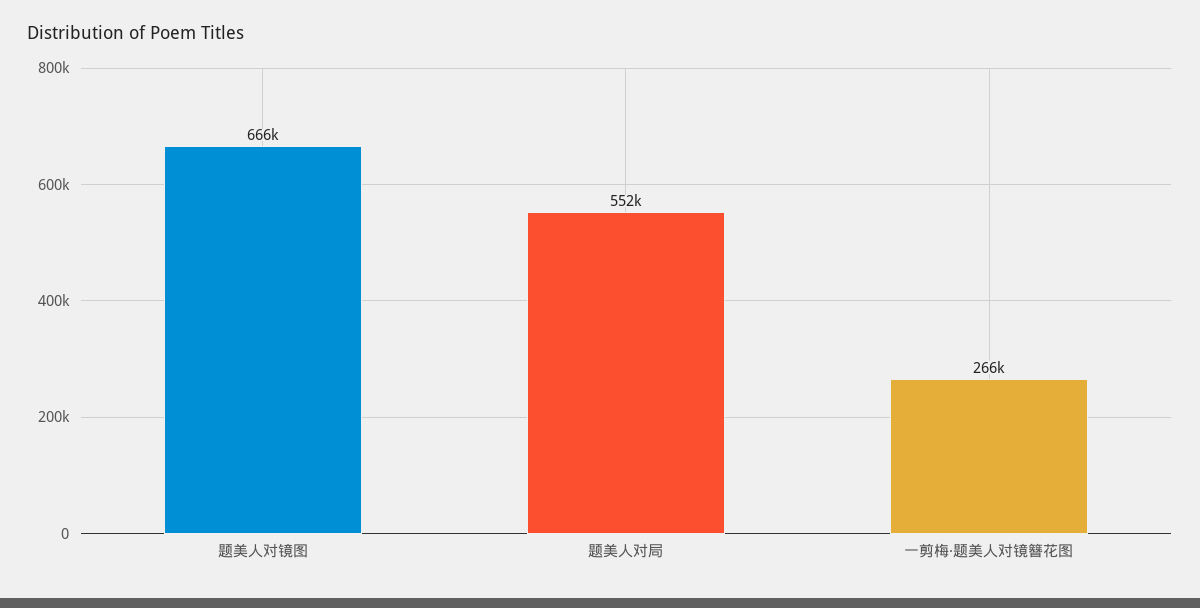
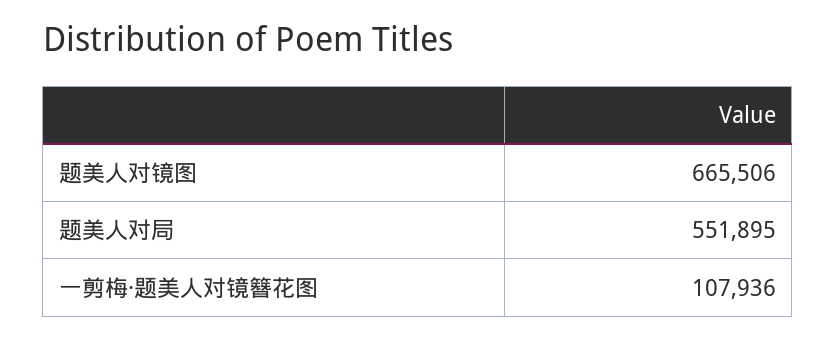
  {
    "题美人对镜图": 665506,
    "题美人对局": 551895,
-   "一剪梅·题美人对镜簪花图": 266000
+   "一剪梅·题美人对镜簪花图": 107936
  }

